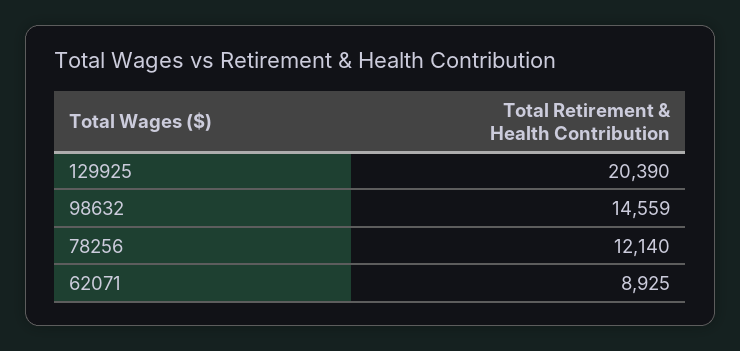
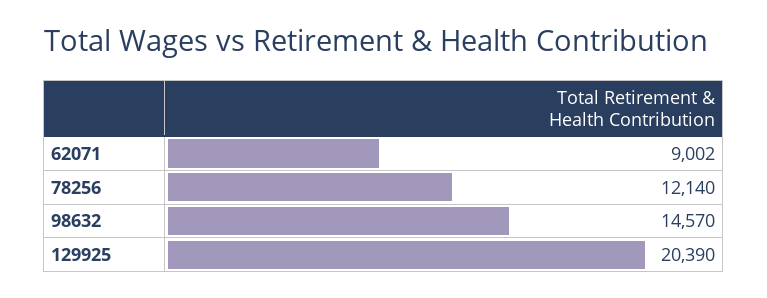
  {
    "129925": 20390,
-   "98632": 14559,
+   "98632": 14570,
    "78256": 12140,
-   "62071": 8925
+   "62071": 9002
  }

